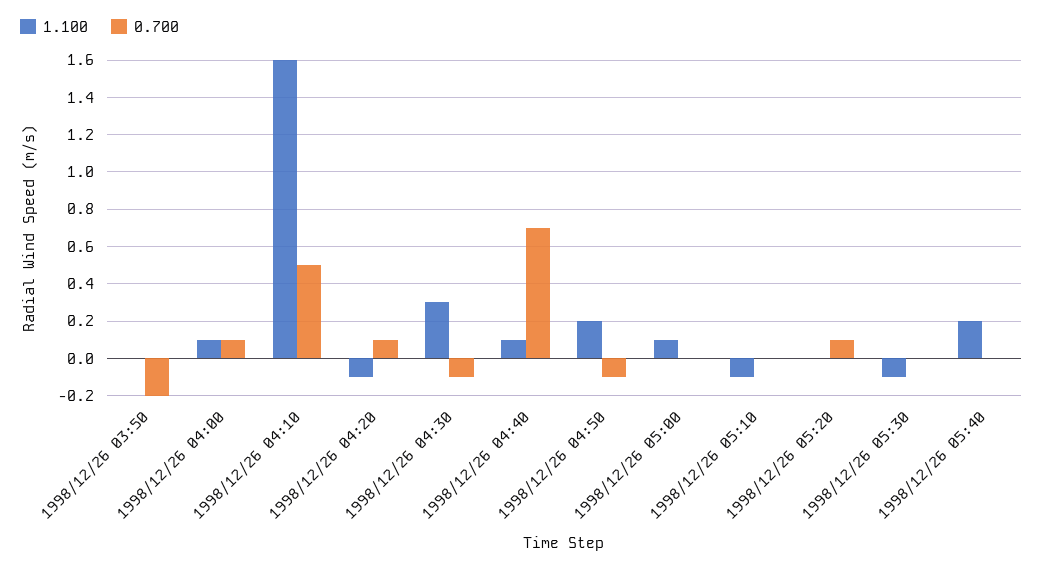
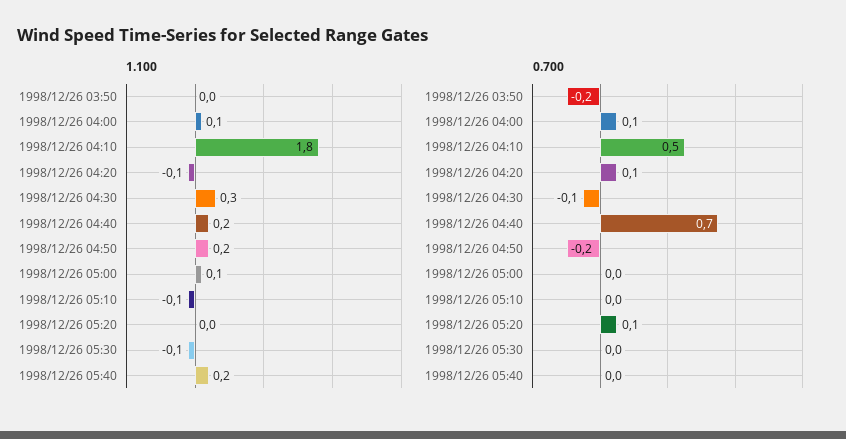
  {
    "1.100": {
      "1998/12/26 03:50": 0,
      "1998/12/26 04:00": 0.1,
-     "1998/12/26 04:10": 1.6,
+     "1998/12/26 04:10": 1.8,
      "1998/12/26 04:20": -0.1,
      "1998/12/26 04:30": 0.3,
-     "1998/12/26 04:40": 0.1,
+     "1998/12/26 04:40": 0.2,
      "1998/12/26 04:50": 0.2,
      "1998/12/26 05:00": 0.1,
      "1998/12/26 05:10": -0.1,
      "1998/12/26 05:20": 0,
      "1998/12/26 05:30": -0.1,
      "1998/12/26 05:40": 0.2
    },
    "0.700": {
      "1998/12/26 03:50": -0.2,
      "1998/12/26 04:00": 0.1,
      "1998/12/26 04:10": 0.5,
      "1998/12/26 04:20": 0.1,
      "1998/12/26 04:30": -0.1,
      "1998/12/26 04:40": 0.7,
-     "1998/12/26 04:50": -0.1,
+     "1998/12/26 04:50": -0.2,
      "1998/12/26 05:00": 0,
      "1998/12/26 05:10": 0,
      "1998/12/26 05:20": 0.1,
      "1998/12/26 05:30": 0,
      "1998/12/26 05:40": 0
    }
  }

